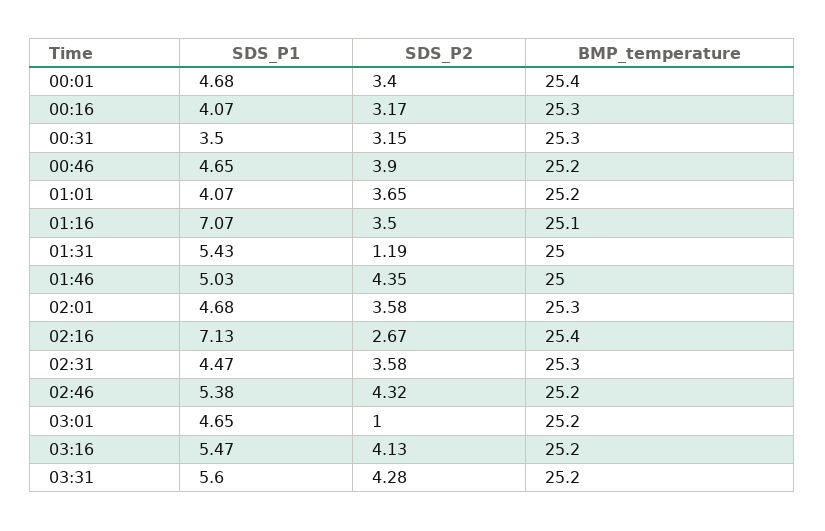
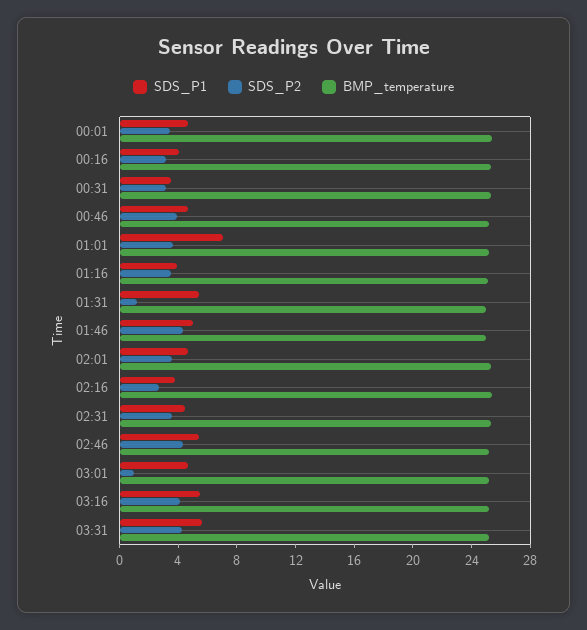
  {
    "SDS_P1": {
      "00:01": 4.68,
      "00:16": 4.07,
      "00:31": 3.5,
      "00:46": 4.65,
-     "01:01": 4.07,
+     "01:01": 7,
-     "01:16": 7.07,
+     "01:16": 4,
      "01:31": 5.43,
      "01:46": 5.03,
      "02:01": 4.68,
-     "02:16": 7.13,
+     "02:16": 4,
      "02:31": 4.47,
      "02:46": 5.38,
      "03:01": 4.65,
      "03:16": 5.47,
      "03:31": 5.6
    },
    "SDS_P2": {
      "00:01": 3.4,
      "00:16": 3.17,
      "00:31": 3.15,
      "00:46": 3.9,
      "01:01": 3.65,
      "01:16": 3.5,
      "01:31": 1.19,
      "01:46": 4.35,
      "02:01": 3.58,
      "02:16": 2.67,
      "02:31": 3.58,
      "02:46": 4.32,
      "03:01": 1,
      "03:16": 4.13,
      "03:31": 4.28
    },
    "BMP_temperature": {
      "00:01": 25.4,
      "00:16": 25.3,
      "00:31": 25.3,
      "00:46": 25.2,
      "01:01": 25.2,
      "01:16": 25.1,
      "01:31": 25,
      "01:46": 25,
      "02:01": 25.3,
      "02:16": 25.4,
      "02:31": 25.3,
      "02:46": 25.2,
      "03:01": 25.2,
      "03:16": 25.2,
      "03:31": 25.2
    }
  }

